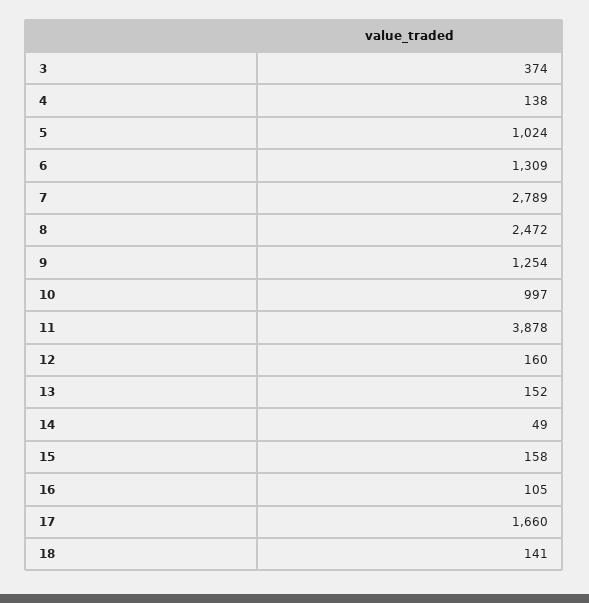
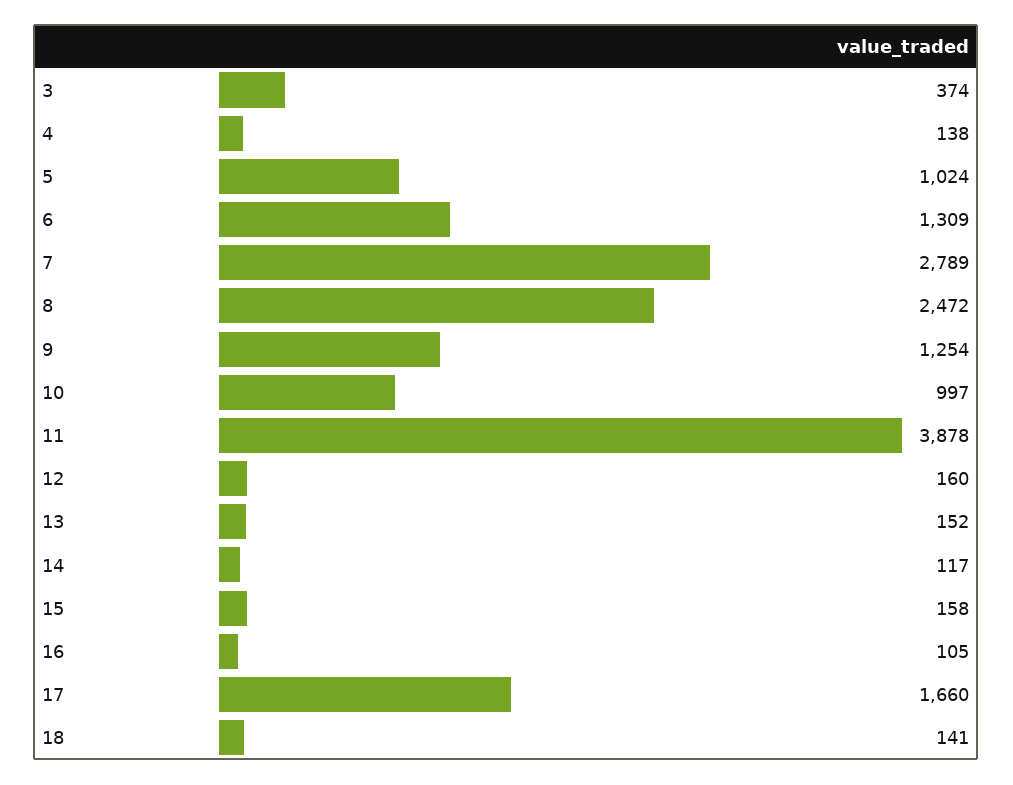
  {
    "3": 374,
    "4": 138,
    "5": 1024,
    "6": 1309,
    "7": 2789,
    "8": 2472,
    "9": 1254,
    "10": 997,
    "11": 3878,
    "12": 160,
    "13": 152,
-   "14": 49,
+   "14": 117,
    "15": 158,
    "16": 105,
    "17": 1660,
    "18": 141
  }

